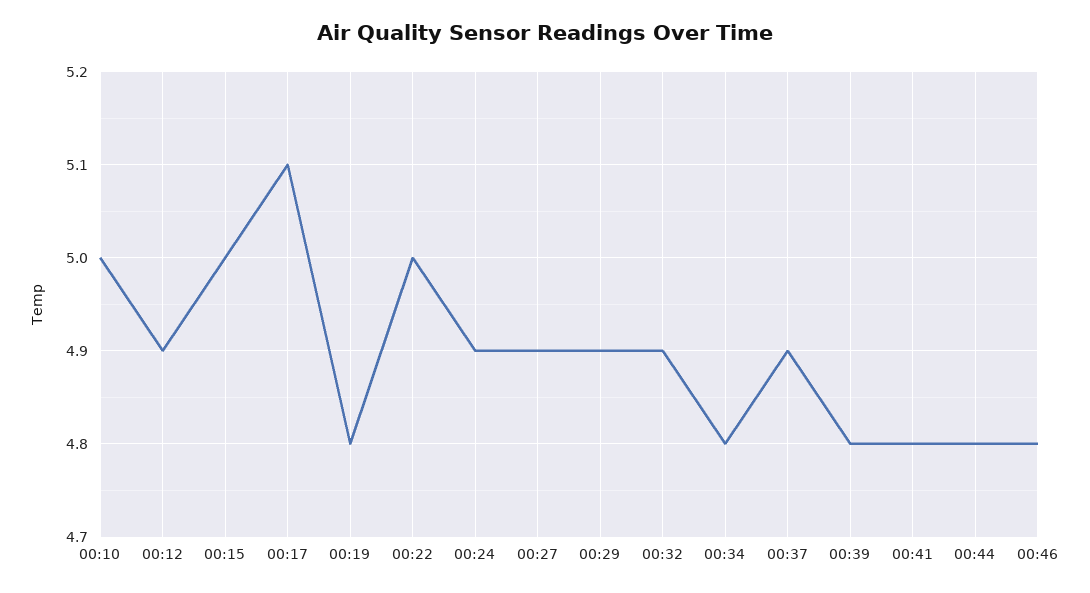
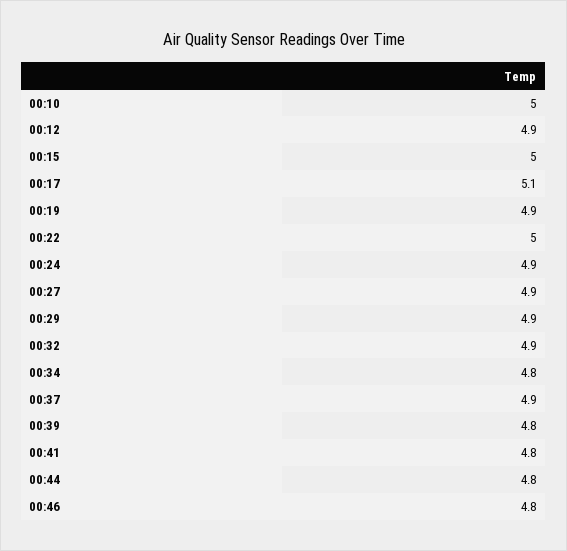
  {
    "00:10": 5,
    "00:12": 4.9,
    "00:15": 5,
    "00:17": 5.1,
-   "00:19": 4.8,
+   "00:19": 4.9,
    "00:22": 5,
    "00:24": 4.9,
    "00:27": 4.9,
    "00:29": 4.9,
    "00:32": 4.9,
    "00:34": 4.8,
    "00:37": 4.9,
    "00:39": 4.8,
    "00:41": 4.8,
    "00:44": 4.8,
    "00:46": 4.8
  }

